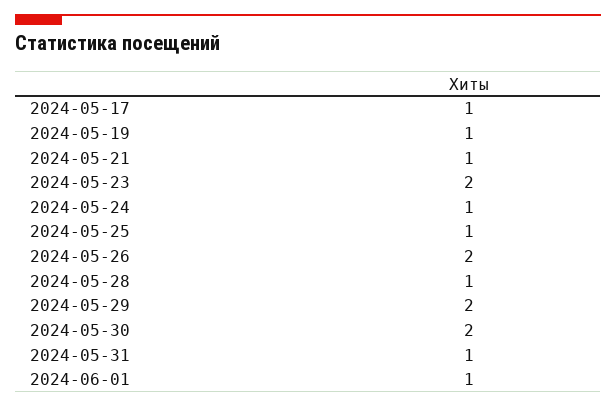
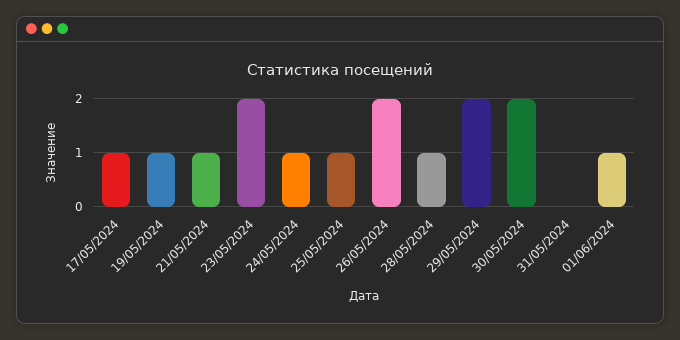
  {
    "2024-05-17": 1,
    "2024-05-19": 1,
    "2024-05-21": 1,
    "2024-05-23": 2,
    "2024-05-24": 1,
    "2024-05-25": 1,
    "2024-05-26": 2,
    "2024-05-28": 1,
    "2024-05-29": 2,
    "2024-05-30": 2,
-   "2024-05-31": 1,
+   "2024-05-31": 0,
    "2024-06-01": 1
  }

